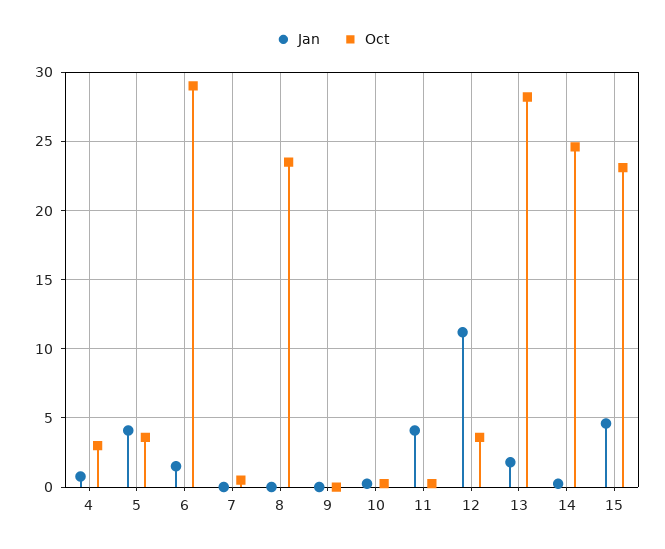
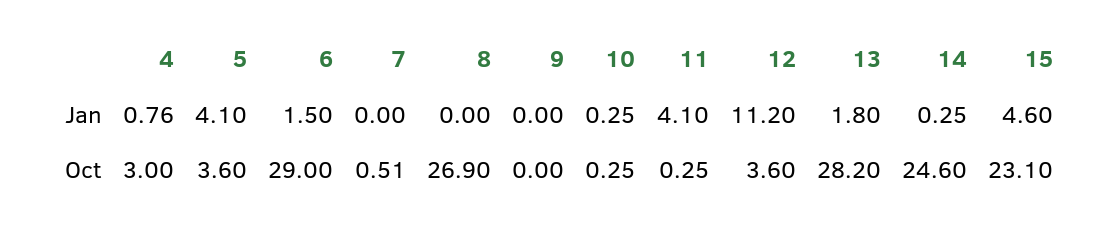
  {
    "Jan": {
      "4": 0.76,
      "5": 4.1,
      "6": 1.5,
      "7": 0,
      "8": 0,
      "9": 0,
      "10": 0.25,
      "11": 4.1,
      "12": 11.2,
      "13": 1.8,
      "14": 0.25,
      "15": 4.6
    },
    "Oct": {
      "4": 3,
      "5": 3.6,
      "6": 29,
      "7": 0.51,
-     "8": 23.5,
+     "8": 26.9,
      "9": 0,
      "10": 0.25,
      "11": 0.25,
      "12": 3.6,
      "13": 28.2,
      "14": 24.6,
      "15": 23.1
    }
  }

